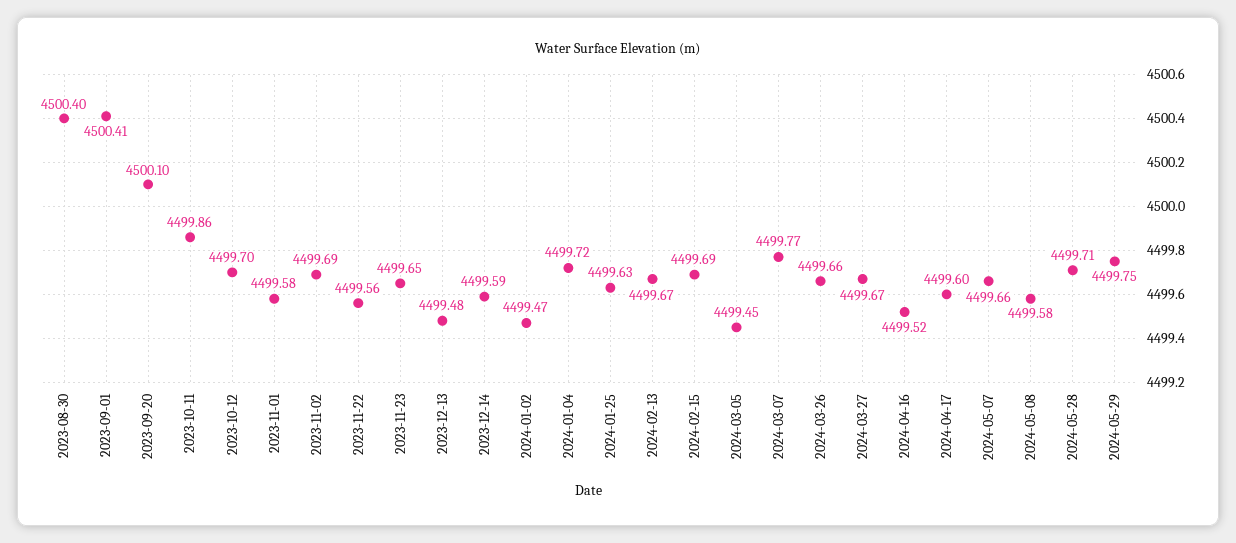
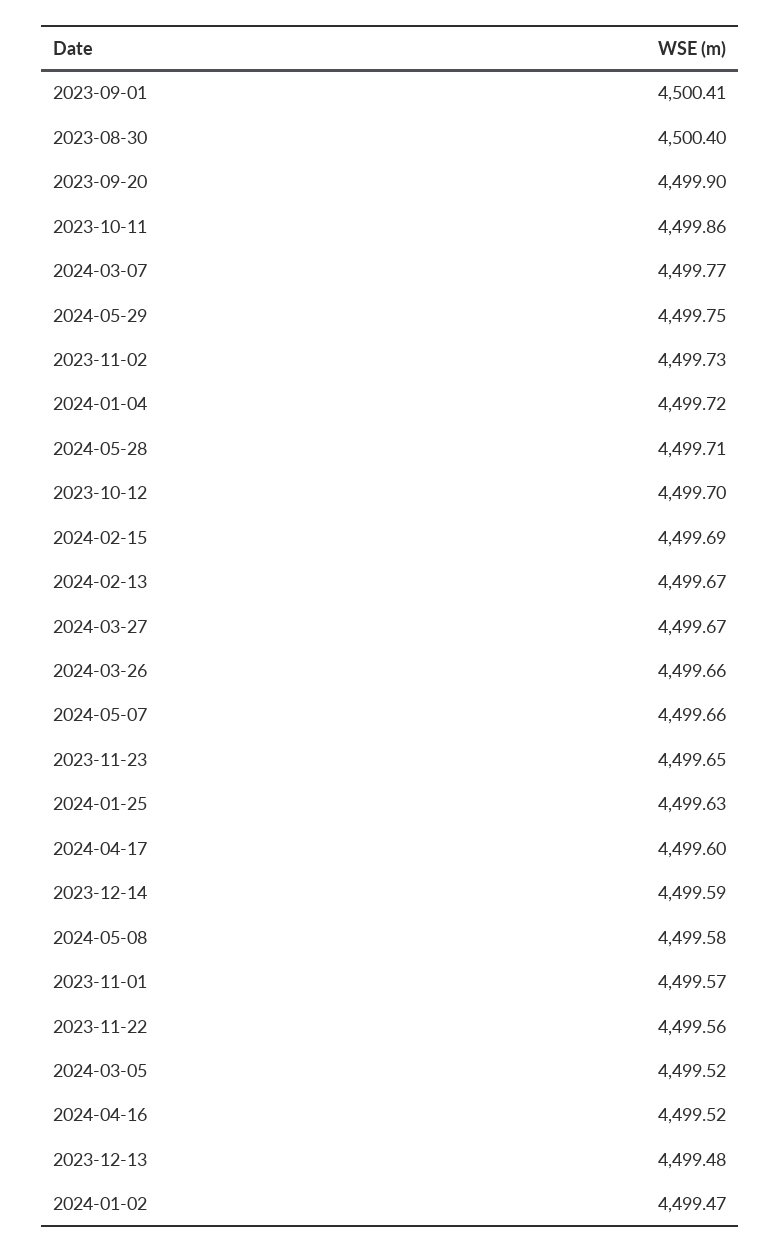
  {
    "2023-08-30": 4500.4,
    "2023-09-01": 4500.41,
-   "2023-09-20": 4500.1,
+   "2023-09-20": 4499.9,
    "2023-10-11": 4499.86,
    "2023-10-12": 4499.7,
-   "2023-11-01": 4499.58,
+   "2023-11-01": 4499.57,
-   "2023-11-02": 4499.69,
+   "2023-11-02": 4499.73,
    "2023-11-22": 4499.56,
    "2023-11-23": 4499.65,
    "2023-12-13": 4499.48,
    "2023-12-14": 4499.59,
    "2024-01-02": 4499.47,
    "2024-01-04": 4499.72,
    "2024-01-25": 4499.63,
    "2024-02-13": 4499.67,
    "2024-02-15": 4499.69,
-   "2024-03-05": 4499.45,
+   "2024-03-05": 4499.52,
    "2024-03-07": 4499.77,
    "2024-03-26": 4499.66,
    "2024-03-27": 4499.67,
    "2024-04-16": 4499.52,
    "2024-04-17": 4499.6,
    "2024-05-07": 4499.66,
    "2024-05-08": 4499.58,
    "2024-05-28": 4499.71,
    "2024-05-29": 4499.75
  }

